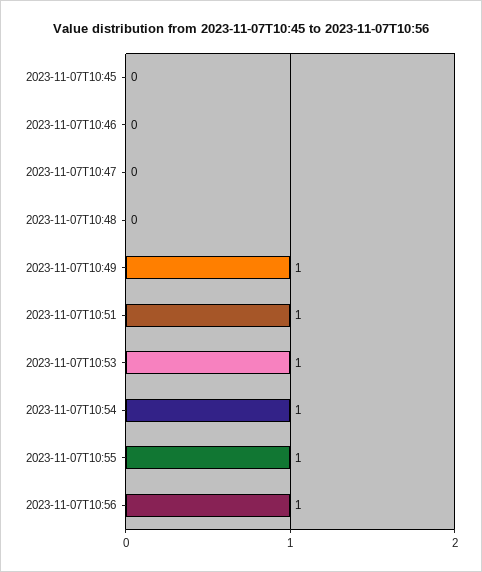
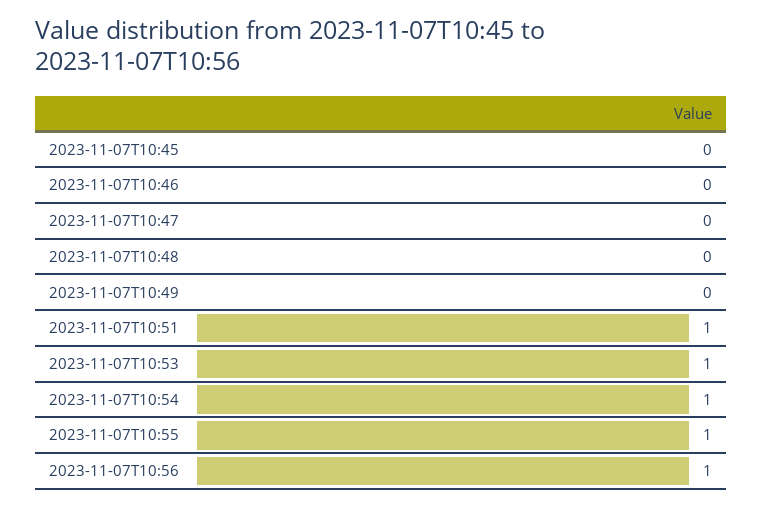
  {
    "2023-11-07T10:45": 0,
    "2023-11-07T10:46": 0,
    "2023-11-07T10:47": 0,
    "2023-11-07T10:48": 0,
-   "2023-11-07T10:49": 1,
+   "2023-11-07T10:49": 0,
    "2023-11-07T10:51": 1,
    "2023-11-07T10:53": 1,
    "2023-11-07T10:54": 1,
    "2023-11-07T10:55": 1,
    "2023-11-07T10:56": 1
  }

